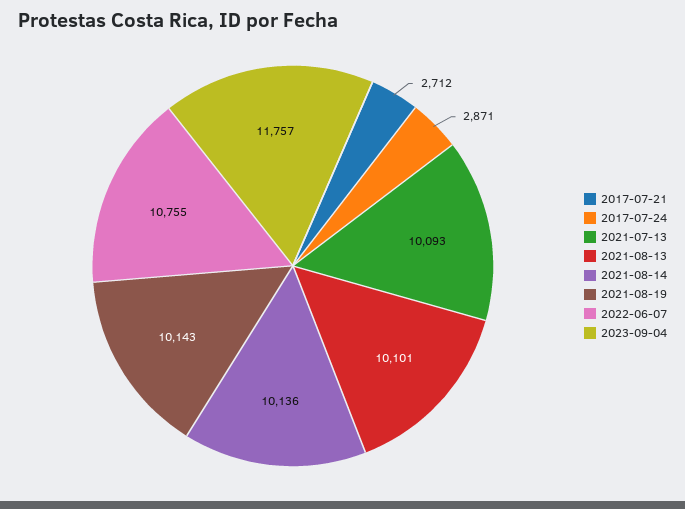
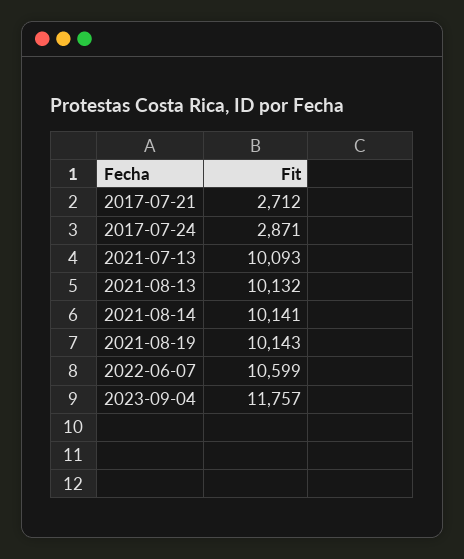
  {
    "2017-07-21": 2712,
    "2017-07-24": 2871,
    "2021-07-13": 10093,
-   "2021-08-13": 10101,
+   "2021-08-13": 10132,
-   "2021-08-14": 10136,
+   "2021-08-14": 10141,
    "2021-08-19": 10143,
-   "2022-06-07": 10755,
+   "2022-06-07": 10599,
    "2023-09-04": 11757
  }

